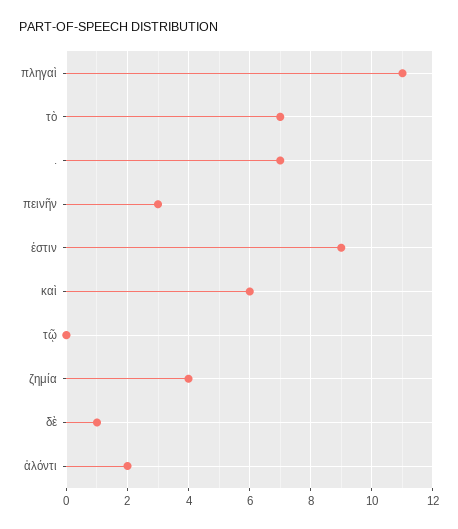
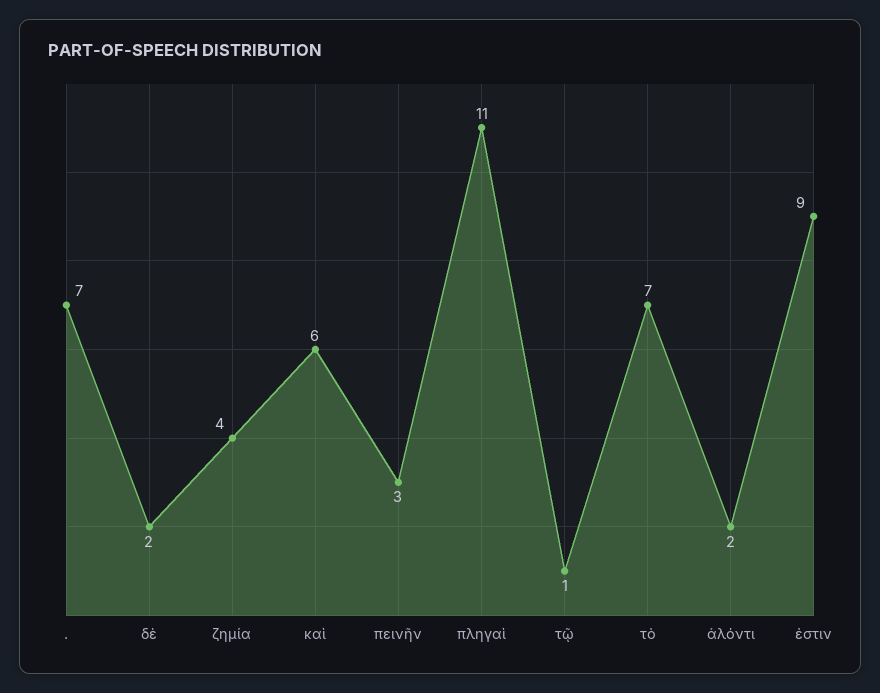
  {
    "πληγαὶ": 11,
    "τὸ": 7,
    ".": 7,
    "πεινῆν": 3,
    "ἐστιν": 9,
    "καὶ": 6,
-   "τῷ": 0,
+   "τῷ": 1,
    "ζημία": 4,
-   "δὲ": 1,
+   "δὲ": 2,
    "ἁλόντι": 2
  }

